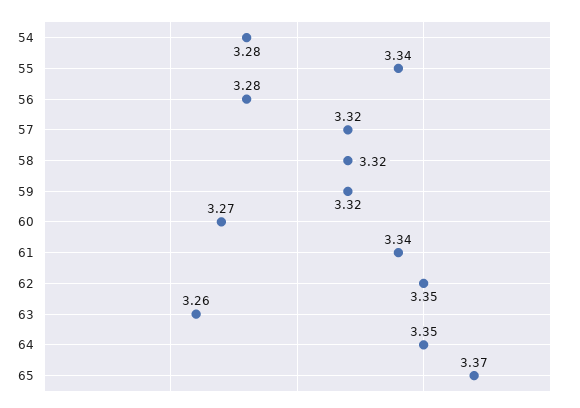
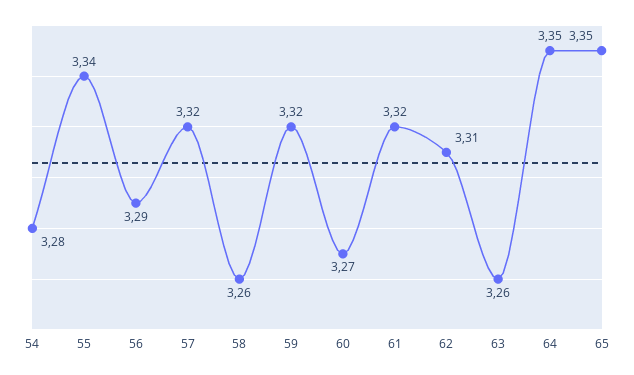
  {
    "54": 3.28,
    "55": 3.34,
-   "56": 3.28,
+   "56": 3.29,
    "57": 3.32,
-   "58": 3.32,
+   "58": 3.26,
    "59": 3.32,
    "60": 3.27,
-   "61": 3.34,
+   "61": 3.32,
-   "62": 3.35,
+   "62": 3.31,
    "63": 3.26,
    "64": 3.35,
-   "65": 3.37
+   "65": 3.35
  }

